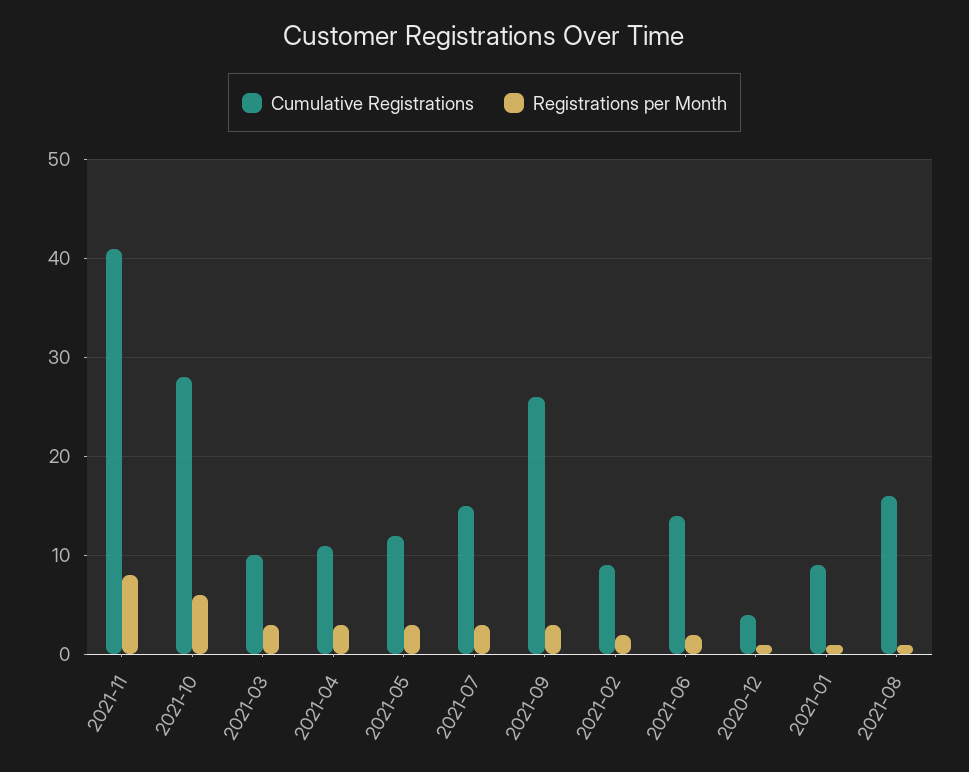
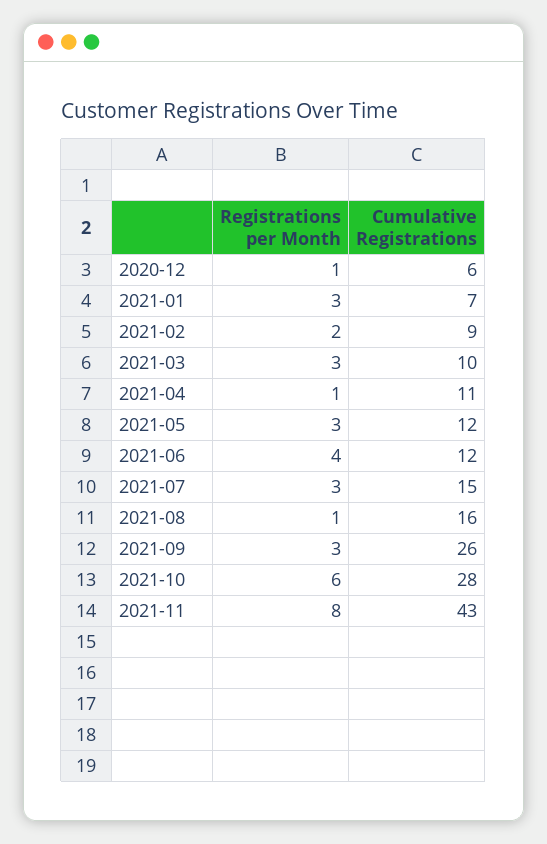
  {
    "Cumulative Registrations": {
-     "2021-11": 41,
+     "2021-11": 43,
      "2021-10": 28,
      "2021-03": 10,
      "2021-04": 11,
      "2021-05": 12,
      "2021-07": 15,
      "2021-09": 26,
      "2021-02": 9,
-     "2021-06": 14,
+     "2021-06": 12,
-     "2020-12": 4,
+     "2020-12": 6,
-     "2021-01": 9,
+     "2021-01": 7,
      "2021-08": 16
    },
    "Registrations per Month": {
      "2021-11": 8,
      "2021-10": 6,
      "2021-03": 3,
-     "2021-04": 3,
+     "2021-04": 1,
      "2021-05": 3,
      "2021-07": 3,
      "2021-09": 3,
      "2021-02": 2,
-     "2021-06": 2,
+     "2021-06": 4,
      "2020-12": 1,
-     "2021-01": 1,
+     "2021-01": 3,
      "2021-08": 1
    }
  }

